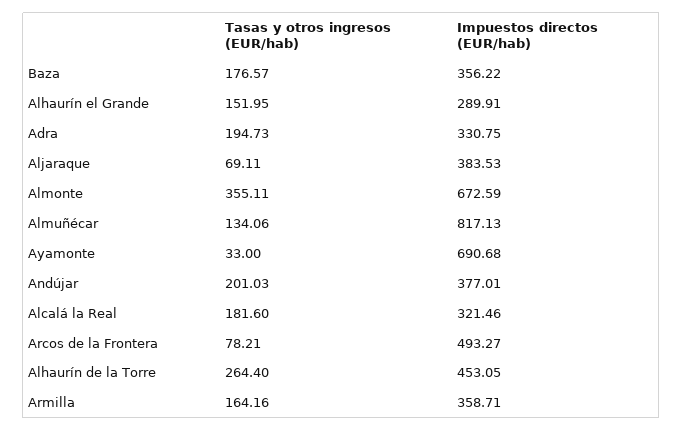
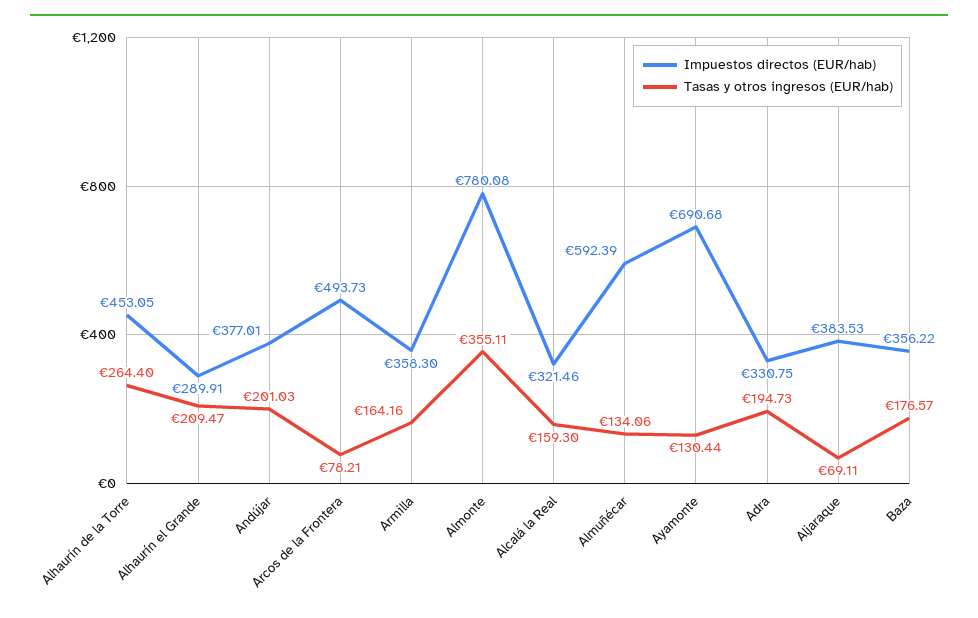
  {
    "Tasas y otros ingresos (EUR/hab)": {
      "Baza": 176.57,
-     "Alhaurín el Grande": 151.95,
+     "Alhaurín el Grande": 209.47,
      "Adra": 194.73,
      "Aljaraque": 69.11,
      "Almonte": 355.11,
      "Almuñécar": 134.06,
-     "Ayamonte": 33,
+     "Ayamonte": 130.44,
      "Andújar": 201.03,
-     "Alcalá la Real": 181.6,
+     "Alcalá la Real": 159.3,
      "Arcos de la Frontera": 78.21,
      "Alhaurín de la Torre": 264.4,
      "Armilla": 164.16
    },
    "Impuestos directos (EUR/hab)": {
      "Baza": 356.22,
      "Alhaurín el Grande": 289.91,
      "Adra": 330.75,
      "Aljaraque": 383.53,
-     "Almonte": 672.59,
+     "Almonte": 780.08,
-     "Almuñécar": 817.13,
+     "Almuñécar": 592.39,
      "Ayamonte": 690.68,
      "Andújar": 377.01,
      "Alcalá la Real": 321.46,
-     "Arcos de la Frontera": 493.27,
+     "Arcos de la Frontera": 493.73,
      "Alhaurín de la Torre": 453.05,
-     "Armilla": 358.71
+     "Armilla": 358.3
    }
  }

